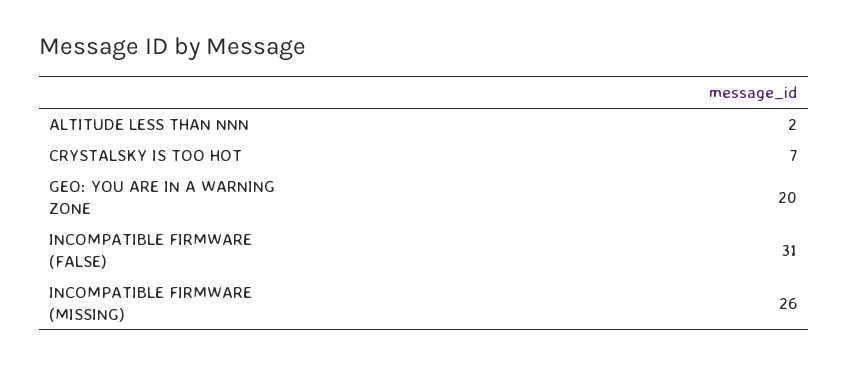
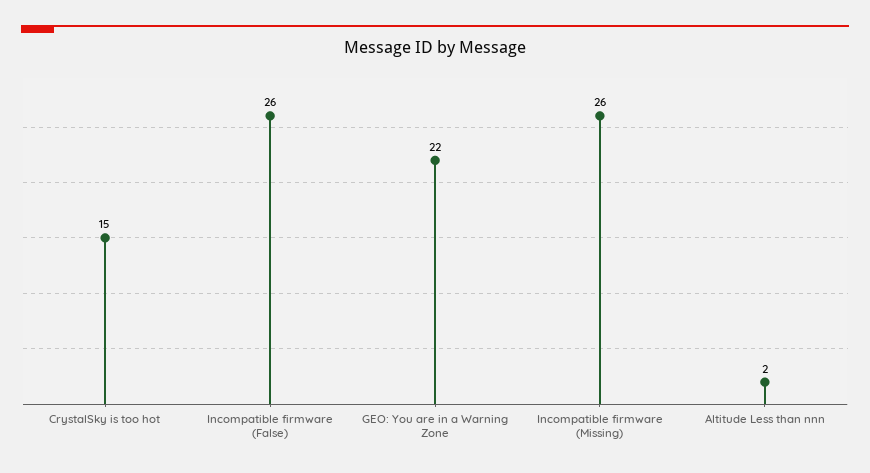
  {
    "ALTITUDE LESS THAN NNN": 2,
-   "CRYSTALSKY IS TOO HOT": 7,
+   "CRYSTALSKY IS TOO HOT": 15,
-   "GEO: YOU ARE IN A WARNING ZONE": 20,
+   "GEO: YOU ARE IN A WARNING ZONE": 22,
-   "INCOMPATIBLE FIRMWARE (FALSE)": 31,
+   "INCOMPATIBLE FIRMWARE (FALSE)": 26,
    "INCOMPATIBLE FIRMWARE (MISSING)": 26
  }

